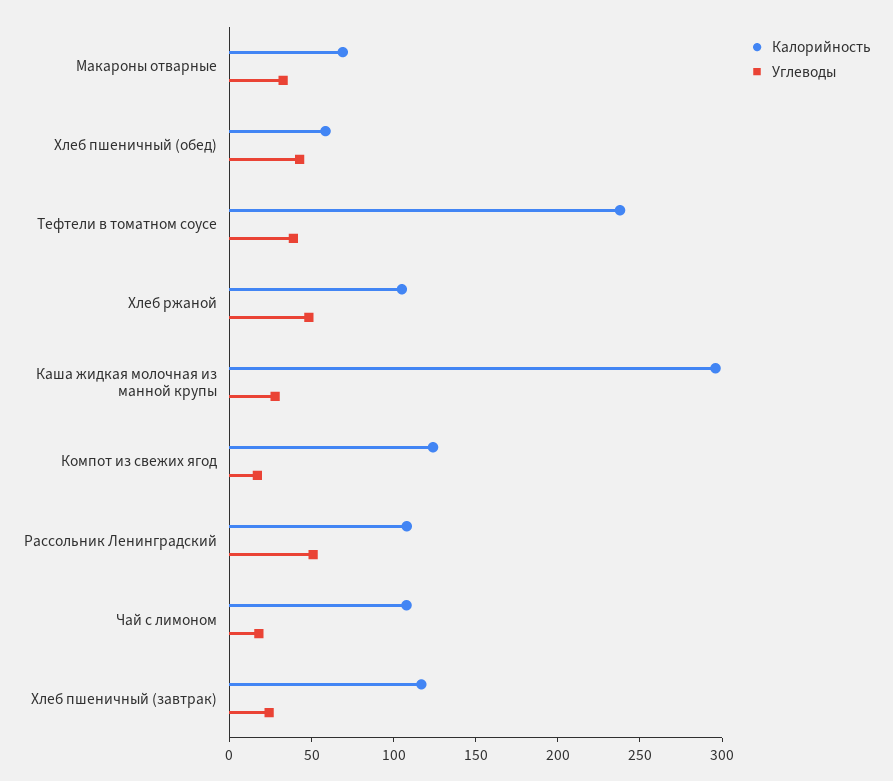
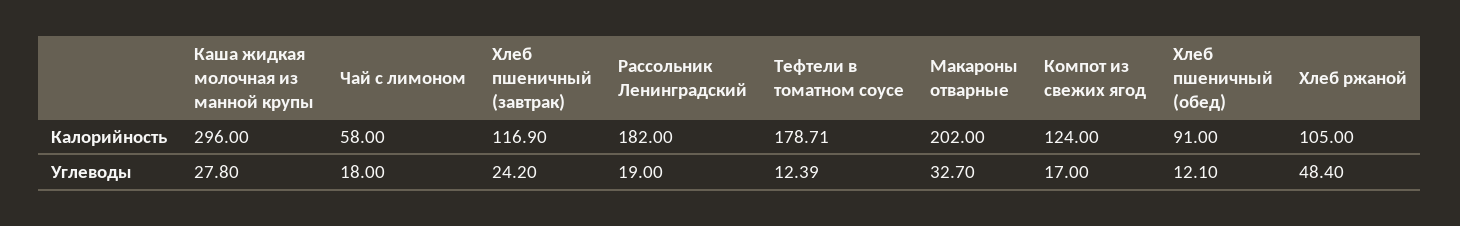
  {
    "Калорийность": {
-     "Макароны отварные": 70,
+     "Макароны отварные": 202,
-     "Хлеб пшеничный (обед)": 60,
+     "Хлеб пшеничный (обед)": 91,
-     "Тефтели в томатном соусе": 240,
+     "Тефтели в томатном соусе": 178.71,
      "Хлеб ржаной": 105,
      "Каша жидкая молочная из манной крупы": 296,
      "Компот из свежих ягод": 124,
-     "Рассольник Ленинградский": 110,
+     "Рассольник Ленинградский": 182,
-     "Чай с лимоном": 110,
+     "Чай с лимоном": 58,
      "Хлеб пшеничный (завтрак)": 116.9
    },
    "Углеводы": {
      "Макароны отварные": 32.7,
-     "Хлеб пшеничный (обед)": 40,
+     "Хлеб пшеничный (обед)": 12.1,
-     "Тефтели в томатном соусе": 40,
+     "Тефтели в томатном соусе": 12.39,
      "Хлеб ржаной": 48.4,
      "Каша жидкая молочная из манной крупы": 27.8,
      "Компот из свежих ягод": 17,
-     "Рассольник Ленинградский": 50,
+     "Рассольник Ленинградский": 19,
      "Чай с лимоном": 18,
      "Хлеб пшеничный (завтрак)": 24.2
    }
  }

